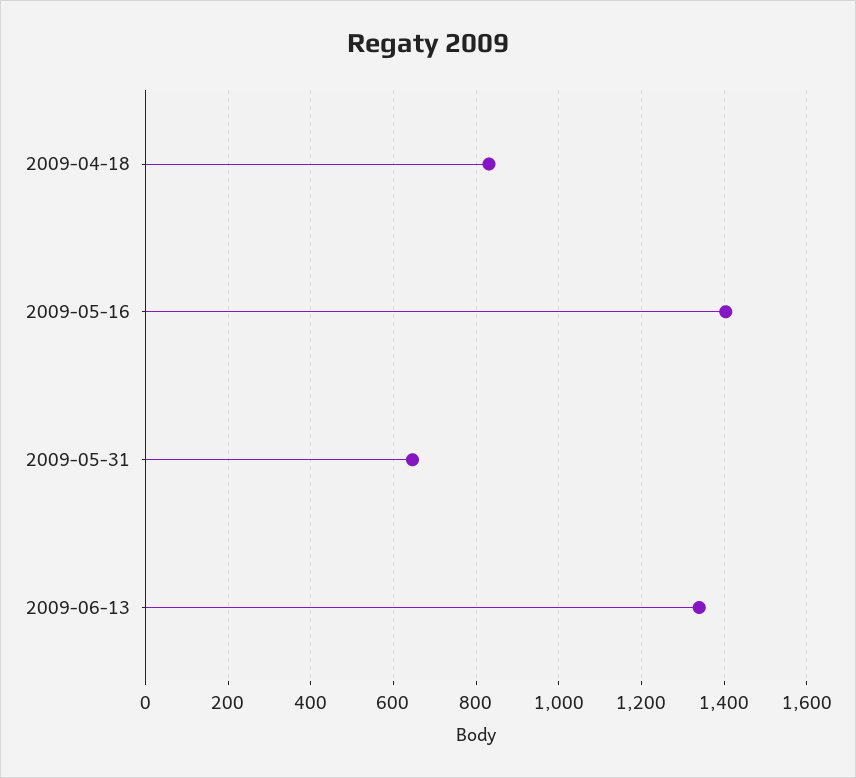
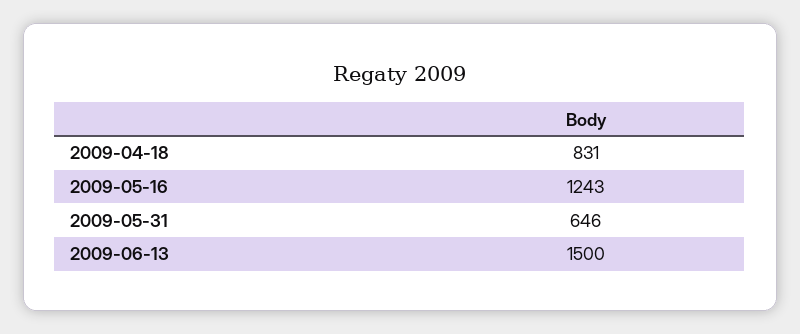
  {
    "2009-04-18": 831,
-   "2009-05-16": 1400,
+   "2009-05-16": 1243,
    "2009-05-31": 646,
-   "2009-06-13": 1340
+   "2009-06-13": 1500
  }

